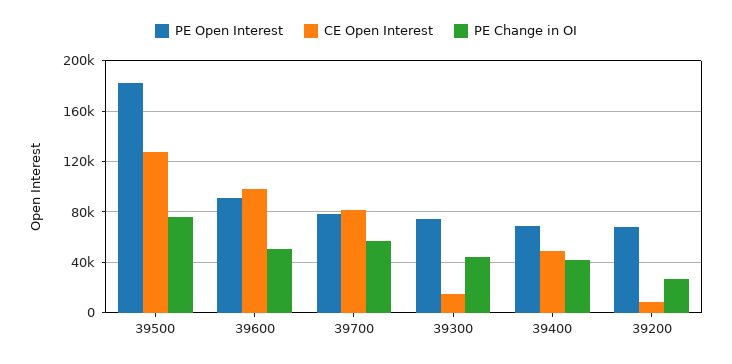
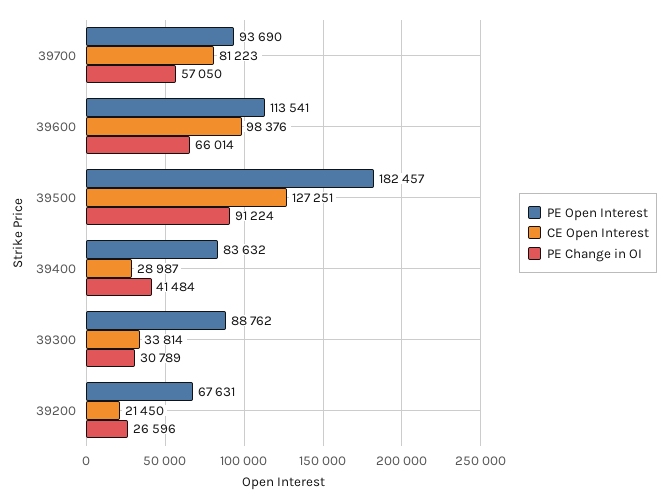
  {
    "PE Open Interest": {
      "39500": 182457,
-     "39600": 90000,
+     "39600": 113541,
-     "39700": 80000,
+     "39700": 93690,
-     "39300": 75000,
+     "39300": 88762,
-     "39400": 70000,
+     "39400": 83632,
      "39200": 67631
    },
    "CE Open Interest": {
      "39500": 127251,
      "39600": 98376,
      "39700": 81223,
-     "39300": 15000,
+     "39300": 33814,
-     "39400": 50000,
+     "39400": 28987,
-     "39200": 10000
+     "39200": 21450
    },
    "PE Change in OI": {
-     "39500": 75000,
+     "39500": 91224,
-     "39600": 50000,
+     "39600": 66014,
      "39700": 57050,
-     "39300": 45000,
+     "39300": 30789,
      "39400": 41484,
      "39200": 26596
    }
  }

